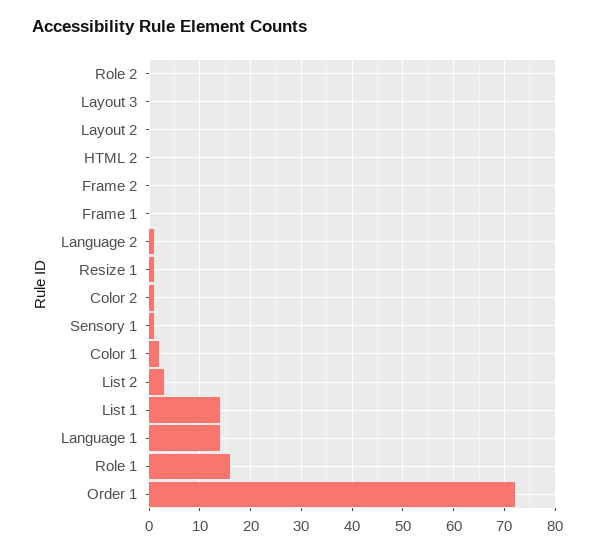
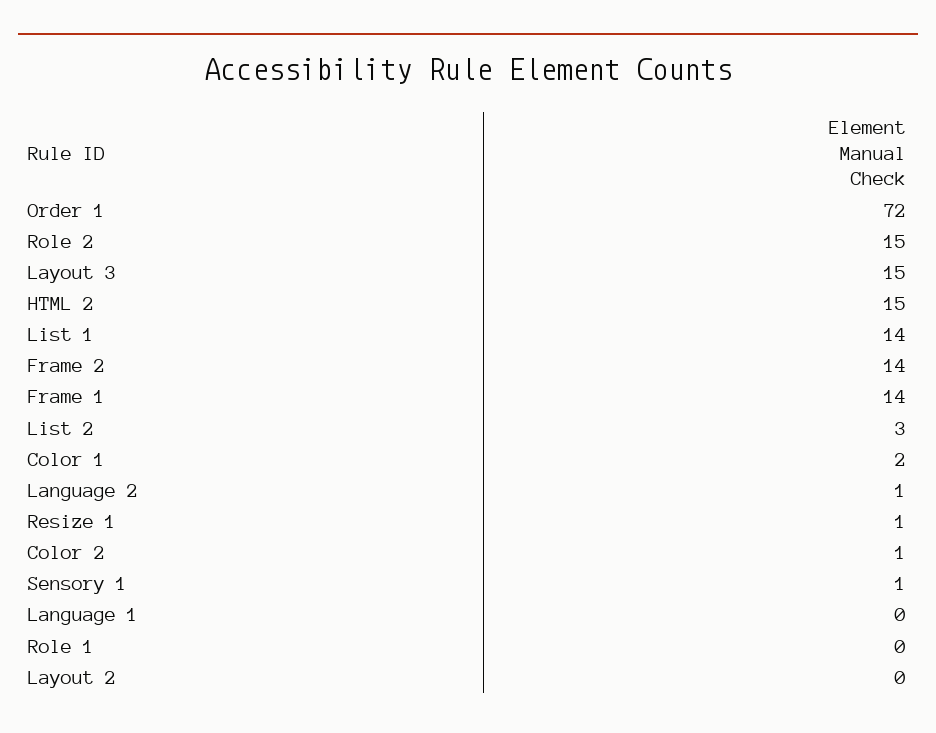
  {
-   "Role 2": 0,
+   "Role 2": 15,
-   "Layout 3": 0,
+   "Layout 3": 15,
    "Layout 2": 0,
-   "HTML 2": 0,
+   "HTML 2": 15,
-   "Frame 2": 0,
+   "Frame 2": 14,
-   "Frame 1": 0,
+   "Frame 1": 14,
    "Language 2": 1,
    "Resize 1": 1,
    "Color 2": 1,
    "Sensory 1": 1,
    "Color 1": 2,
    "List 2": 3,
    "List 1": 14,
-   "Language 1": 15,
+   "Language 1": 0,
-   "Role 1": 15,
+   "Role 1": 0,
    "Order 1": 72
  }

